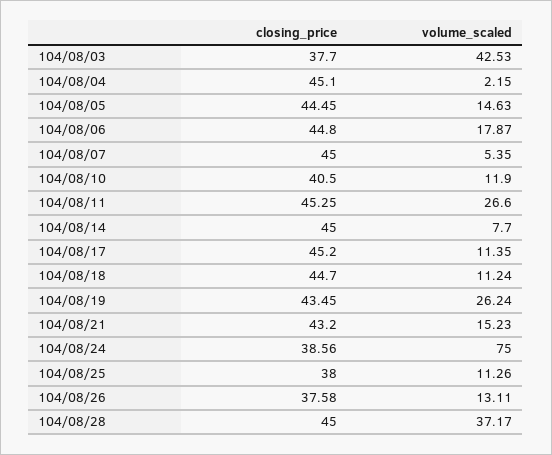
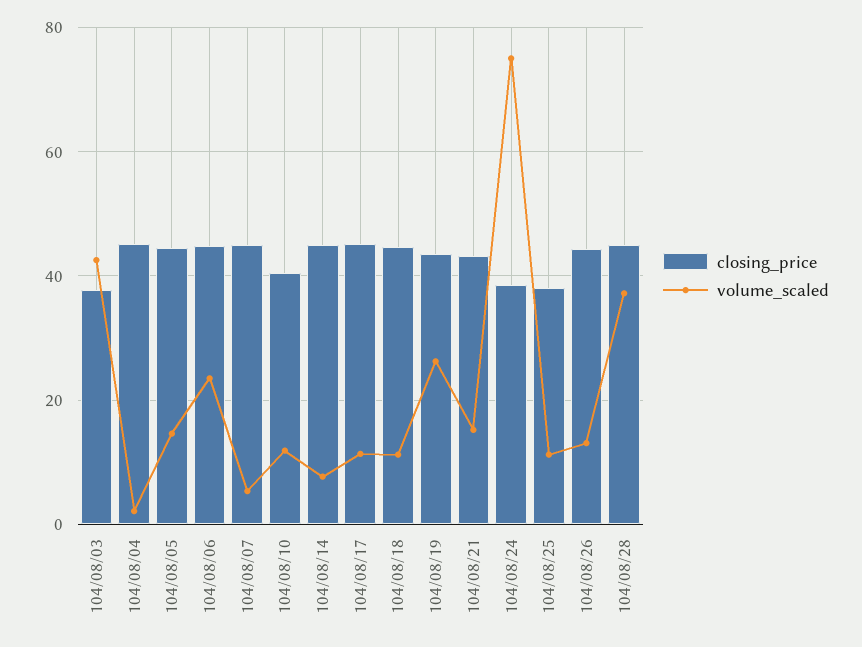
  {
    "closing_price": {
      "104/08/03": 37.7,
      "104/08/04": 45.1,
      "104/08/05": 44.45,
      "104/08/06": 44.8,
      "104/08/07": 45,
      "104/08/10": 40.5,
-     "104/08/11": 45.25,
      "104/08/14": 45,
      "104/08/17": 45.2,
      "104/08/18": 44.7,
      "104/08/19": 43.45,
      "104/08/21": 43.2,
      "104/08/24": 38.56,
      "104/08/25": 38,
-     "104/08/26": 37.58,
+     "104/08/26": 44,
      "104/08/28": 45
    },
    "volume_scaled": {
      "104/08/03": 42.53,
      "104/08/04": 2.15,
      "104/08/05": 14.63,
-     "104/08/06": 17.87,
+     "104/08/06": 24,
      "104/08/07": 5.35,
      "104/08/10": 11.9,
-     "104/08/11": 26.6,
      "104/08/14": 7.7,
      "104/08/17": 11.35,
      "104/08/18": 11.24,
      "104/08/19": 26.24,
      "104/08/21": 15.23,
      "104/08/24": 75,
      "104/08/25": 11.26,
      "104/08/26": 13.11,
      "104/08/28": 37.17
    }
  }

